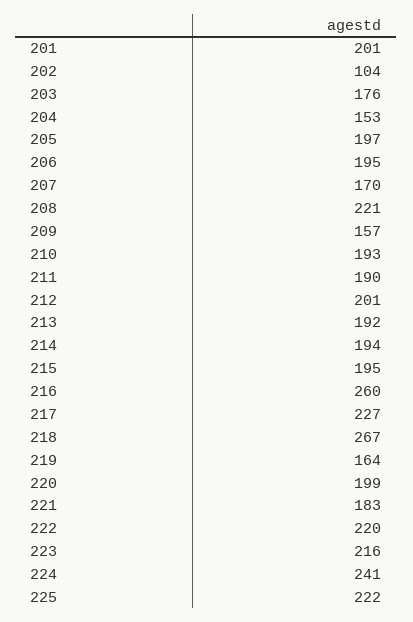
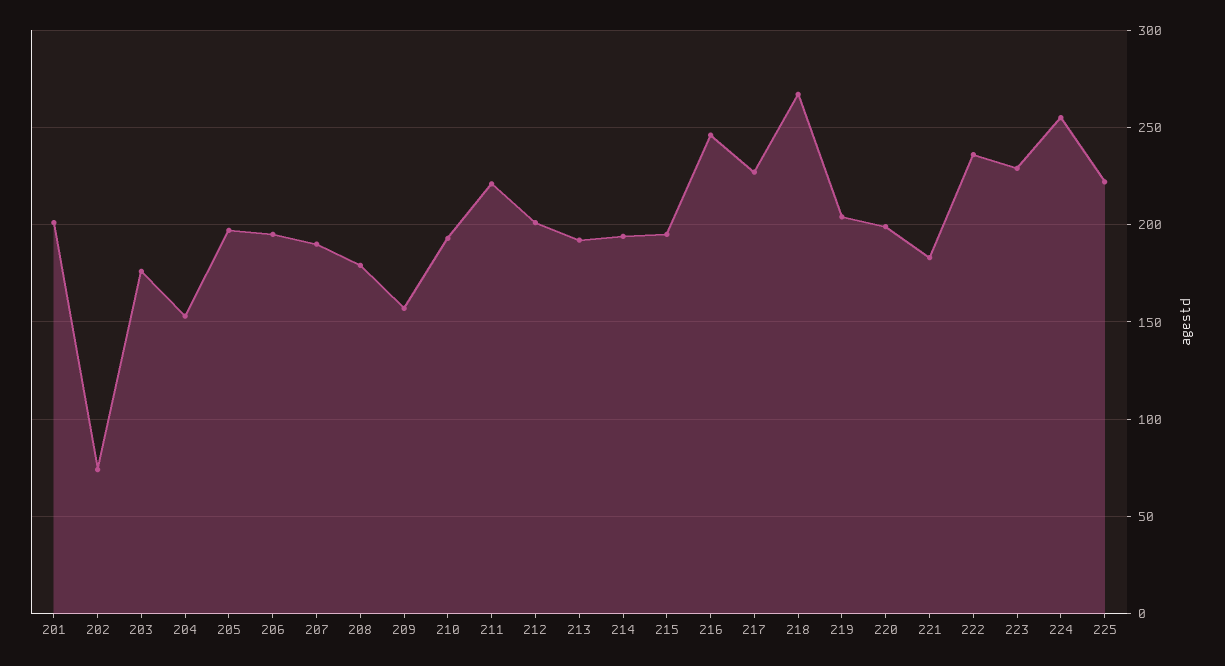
  {
    "201": 201,
-   "202": 104,
+   "202": 75,
    "203": 176,
    "204": 153,
    "205": 197,
    "206": 195,
-   "207": 170,
+   "207": 190,
-   "208": 221,
+   "208": 180,
    "209": 157,
    "210": 193,
-   "211": 190,
+   "211": 220,
    "212": 201,
    "213": 192,
    "214": 194,
    "215": 195,
-   "216": 260,
+   "216": 245,
    "217": 227,
    "218": 267,
-   "219": 164,
+   "219": 205,
    "220": 199,
    "221": 183,
-   "222": 220,
+   "222": 235,
-   "223": 216,
+   "223": 230,
-   "224": 241,
+   "224": 255,
    "225": 222
  }

